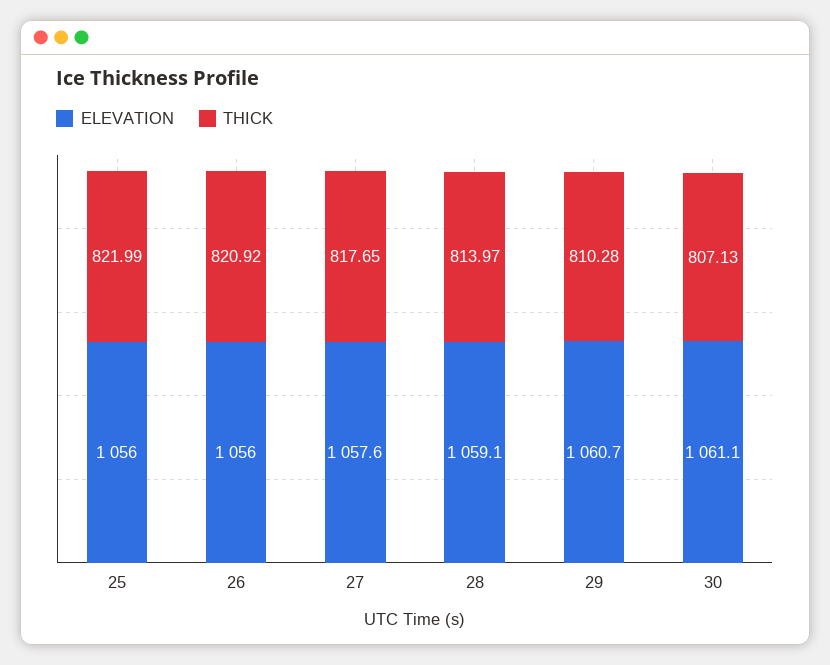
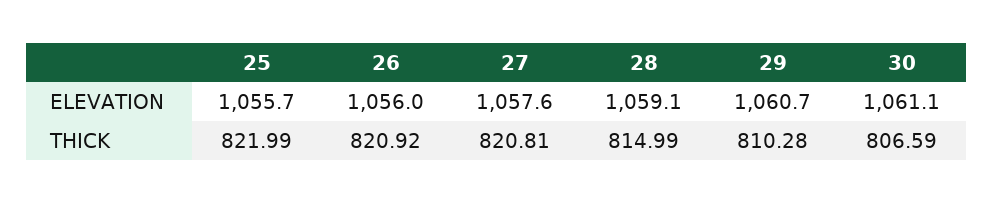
  {
    "ELEVATION": {
-     "25": 1056,
+     "25": 1055.7,
      "26": 1056,
      "27": 1057.6,
      "28": 1059.1,
      "29": 1060.7,
      "30": 1061.1
    },
    "THICK": {
      "25": 821.99,
      "26": 820.92,
-     "27": 817.65,
+     "27": 820.81,
-     "28": 813.97,
+     "28": 814.99,
      "29": 810.28,
-     "30": 807.13
+     "30": 806.59
    }
  }

